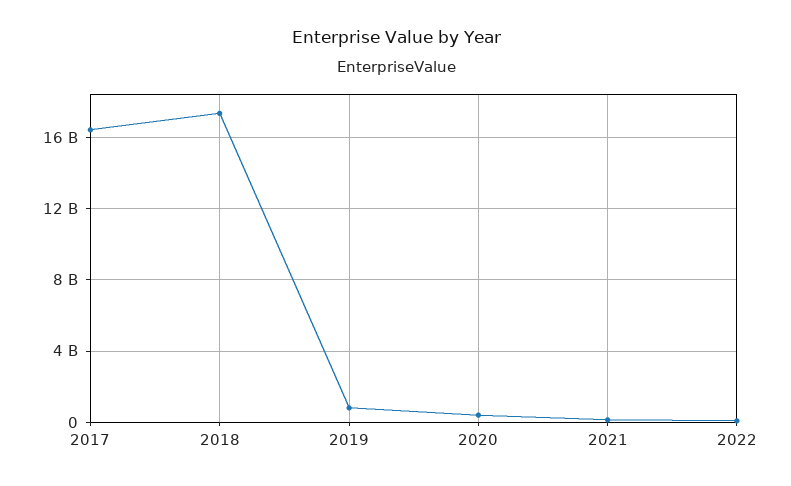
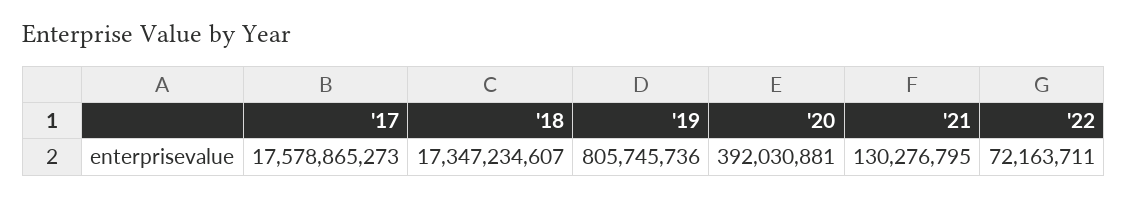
  {
-   "2017": 16500000000,
+   "2017": 17578865273,
    "2018": 17347234607,
    "2019": 805745736,
    "2020": 392030881,
    "2021": 130276795,
    "2022": 72163711
  }

